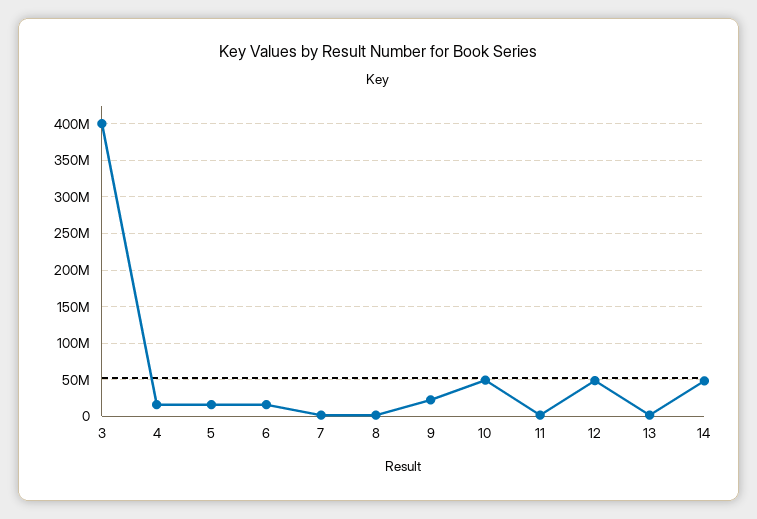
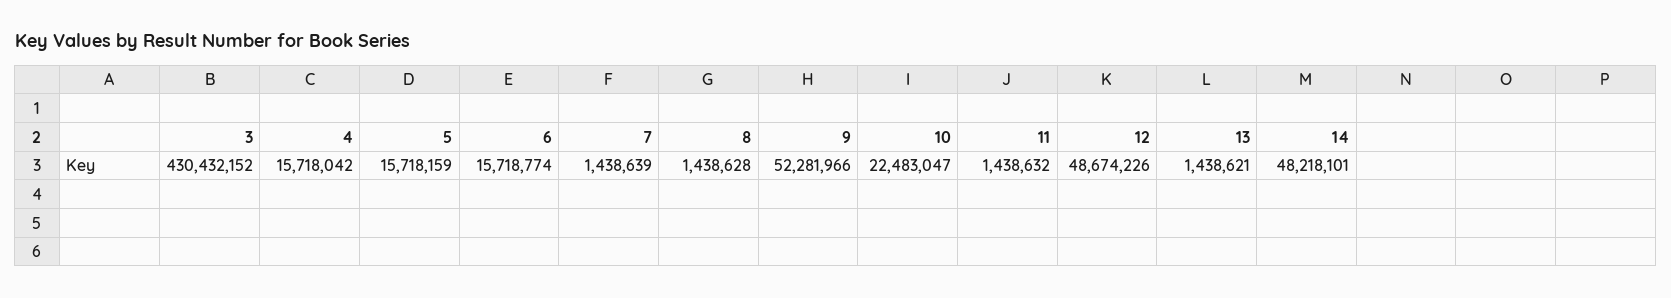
  {
-   "3": 400000000,
+   "3": 430432152,
    "4": 15718042,
    "5": 15718159,
    "6": 15718774,
    "7": 1438639,
    "8": 1438628,
-   "9": 20000000,
+   "9": 52281966,
-   "10": 50000000,
+   "10": 22483047,
    "11": 1438632,
    "12": 48674226,
    "13": 1438621,
    "14": 48218101
  }

